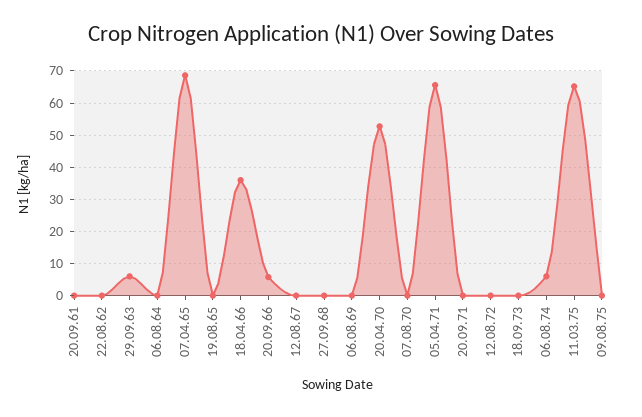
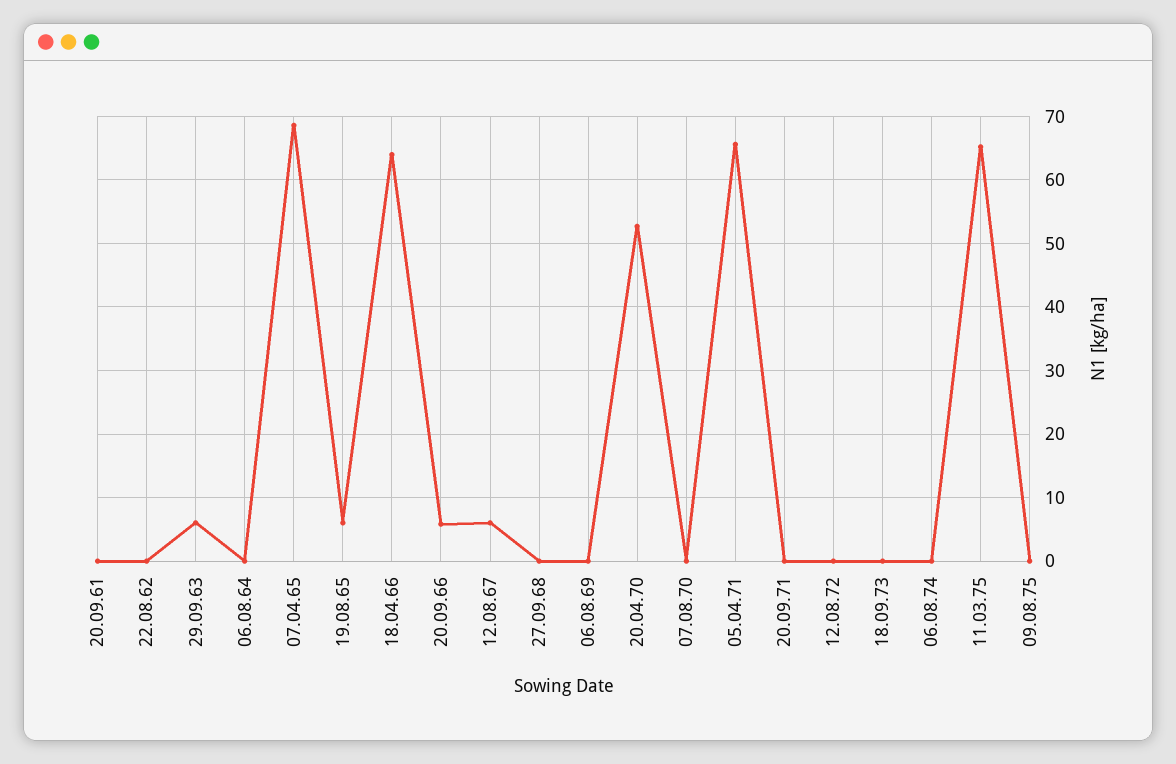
  {
    "20.09.61": 0,
    "22.08.62": 0,
    "29.09.63": 6,
    "06.08.64": 0,
    "07.04.65": 69,
-   "19.08.65": 0,
+   "19.08.65": 6,
-   "18.04.66": 36,
+   "18.04.66": 64,
    "20.09.66": 6,
-   "12.08.67": 0,
+   "12.08.67": 6,
    "27.09.68": 0,
    "06.08.69": 0,
    "20.04.70": 53,
    "07.08.70": 0,
    "05.04.71": 66,
    "20.09.71": 0,
    "12.08.72": 0,
    "18.09.73": 0,
-   "06.08.74": 6,
+   "06.08.74": 0,
    "11.03.75": 65,
    "09.08.75": 0
  }

